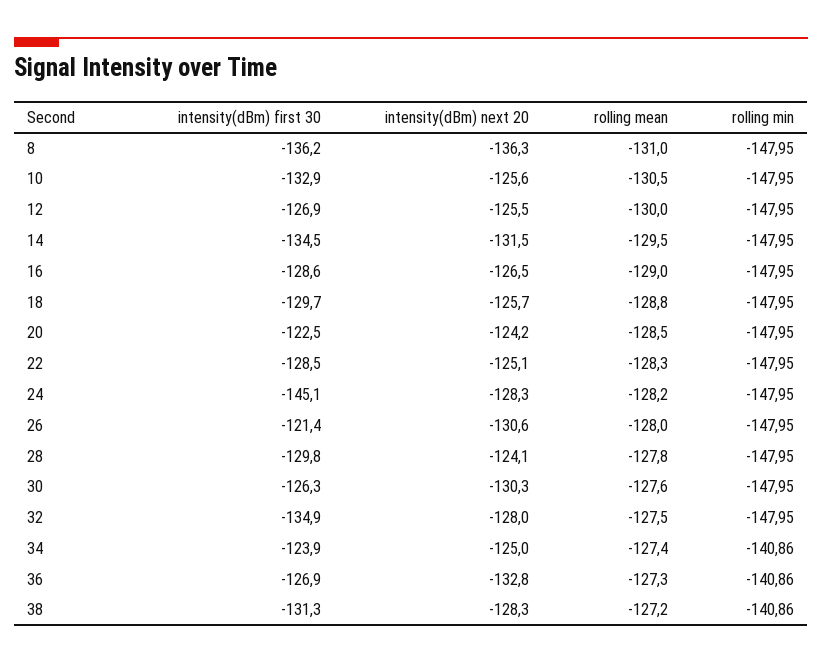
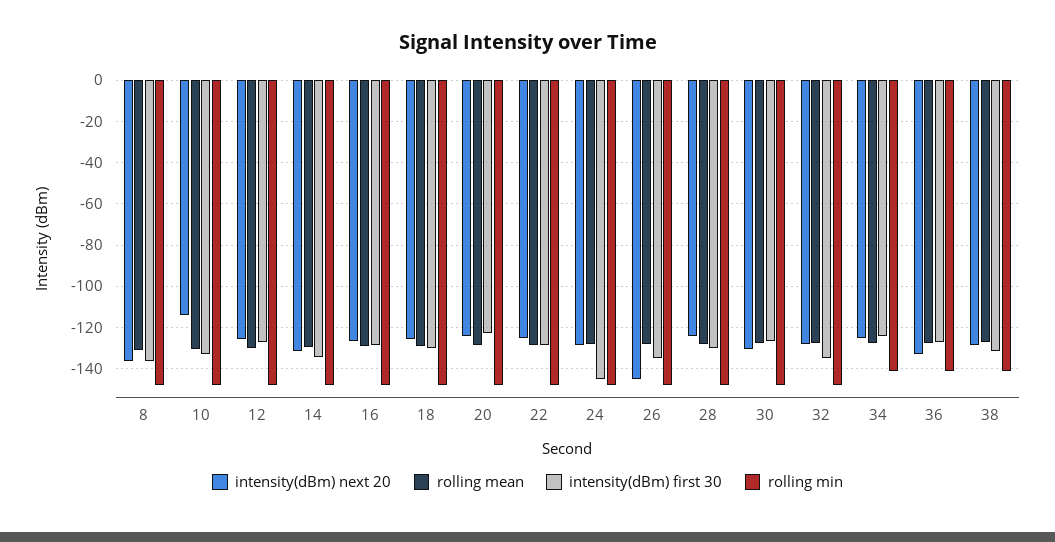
  {
    "intensity(dBm) first 30": {
      "8": -136.2,
      "10": -132.9,
      "12": -126.9,
      "14": -134.5,
      "16": -128.6,
      "18": -129.7,
      "20": -122.5,
      "22": -128.5,
      "24": -145.1,
-     "26": -121.4,
+     "26": -135,
      "28": -129.8,
      "30": -126.3,
      "32": -134.9,
      "34": -123.9,
      "36": -126.9,
      "38": -131.3
    },
    "intensity(dBm) next 20": {
      "8": -136.3,
-     "10": -125.6,
+     "10": -115,
      "12": -125.5,
      "14": -131.5,
      "16": -126.5,
      "18": -125.7,
      "20": -124.2,
      "22": -125.1,
      "24": -128.3,
-     "26": -130.6,
+     "26": -145,
      "28": -124.1,
      "30": -130.3,
      "32": -128,
      "34": -125,
      "36": -132.8,
      "38": -128.3
    },
    "rolling mean": {
      "8": -131,
      "10": -130.5,
      "12": -130,
      "14": -129.5,
      "16": -129,
      "18": -128.8,
      "20": -128.5,
      "22": -128.3,
      "24": -128.2,
      "26": -128,
      "28": -127.8,
      "30": -127.6,
      "32": -127.5,
      "34": -127.4,
      "36": -127.3,
      "38": -127.2
    },
    "rolling min": {
      "8": -147.95,
      "10": -147.95,
      "12": -147.95,
      "14": -147.95,
      "16": -147.95,
      "18": -147.95,
      "20": -147.95,
      "22": -147.95,
      "24": -147.95,
      "26": -147.95,
      "28": -147.95,
      "30": -147.95,
      "32": -147.95,
      "34": -140.86,
      "36": -140.86,
      "38": -140.86
    }
  }

